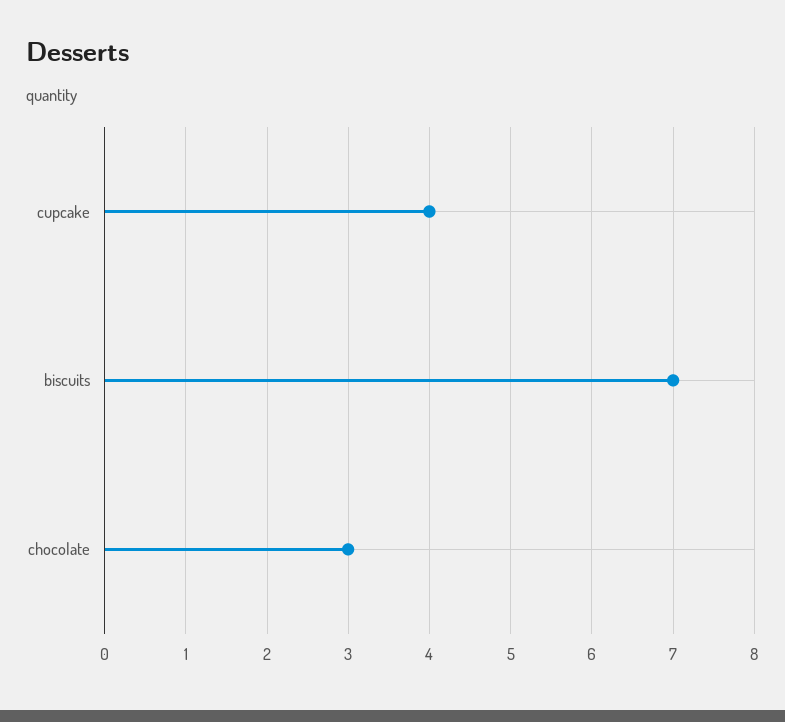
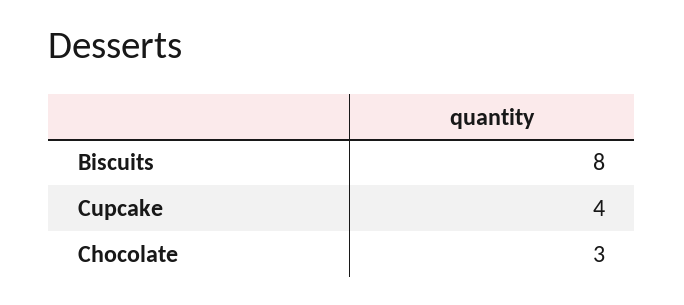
  {
    "cupcake": 4,
-   "biscuits": 7,
+   "biscuits": 8,
    "chocolate": 3
  }

